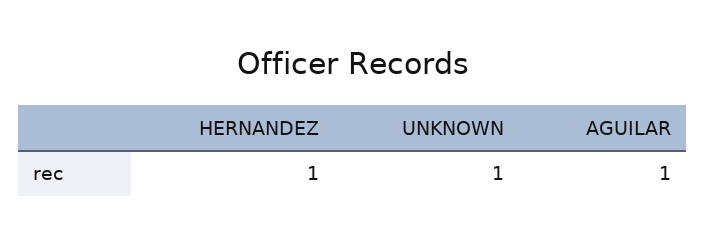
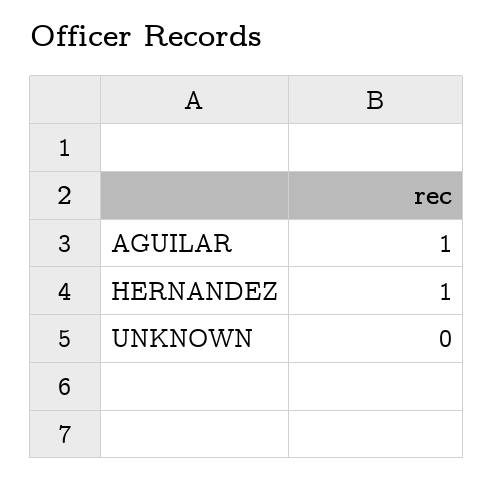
  {
    "HERNANDEZ": 1,
-   "UNKNOWN": 1,
+   "UNKNOWN": 0,
    "AGUILAR": 1
  }

